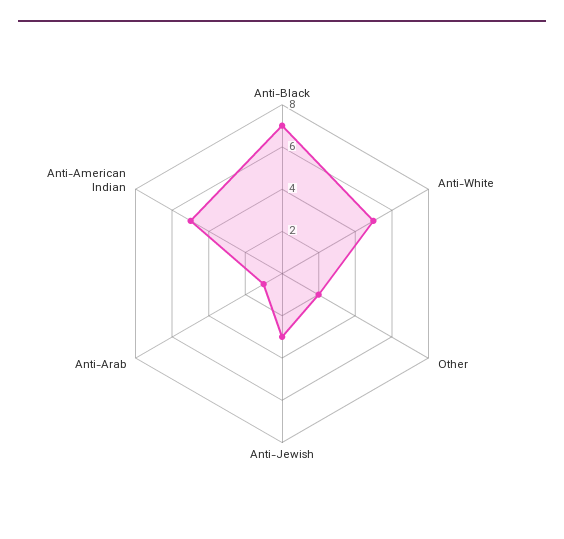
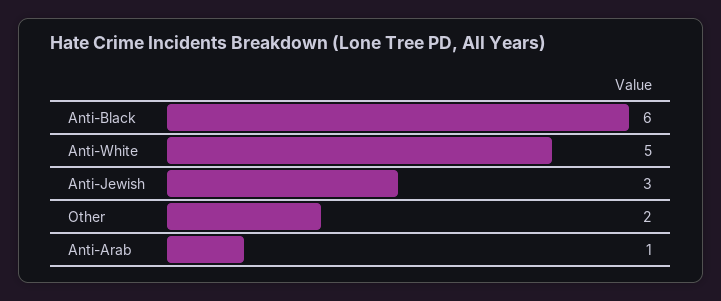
  {
-   "Anti-Black": 7,
+   "Anti-Black": 6,
    "Anti-White": 5,
    "Other": 2,
    "Anti-Jewish": 3,
-   "Anti-Arab": 1,
+   "Anti-Arab": 1
-   "Anti-American Indian": 5
  }

